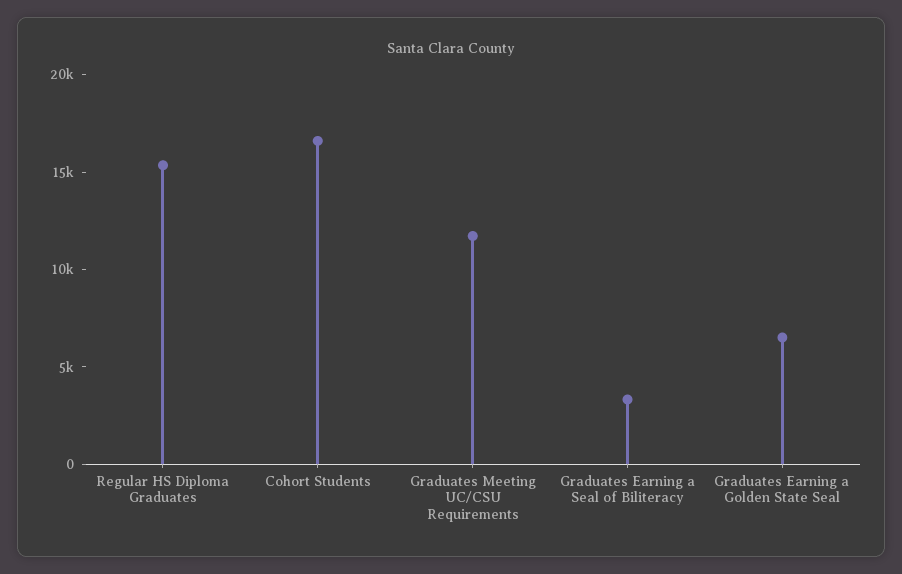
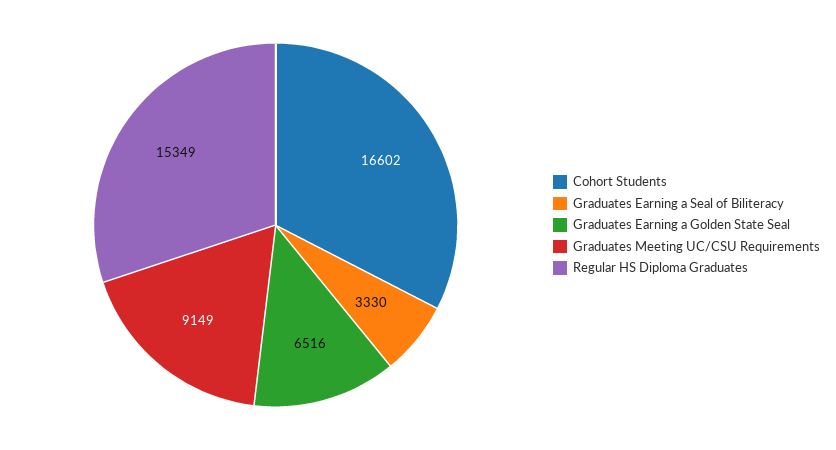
  {
    "Regular HS Diploma Graduates": 15349,
    "Cohort Students": 16602,
-   "Graduates Meeting UC/CSU Requirements": 12000,
+   "Graduates Meeting UC/CSU Requirements": 9149,
    "Graduates Earning a Seal of Biliteracy": 3330,
    "Graduates Earning a Golden State Seal": 6516
  }

